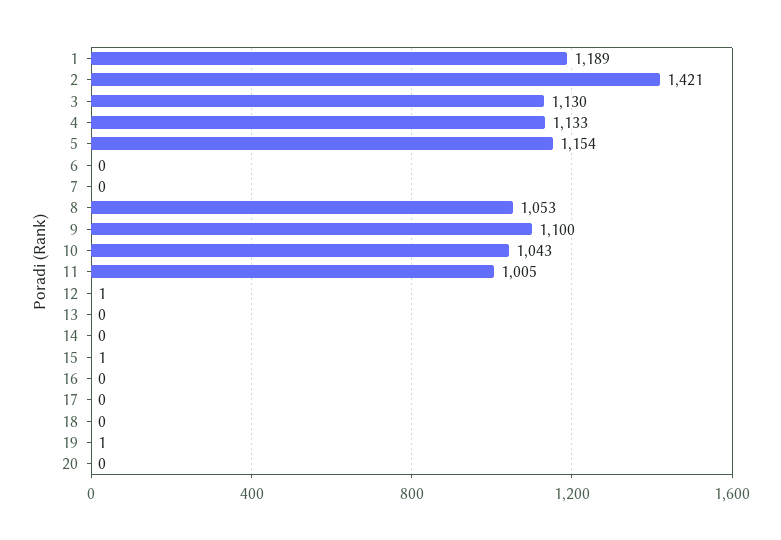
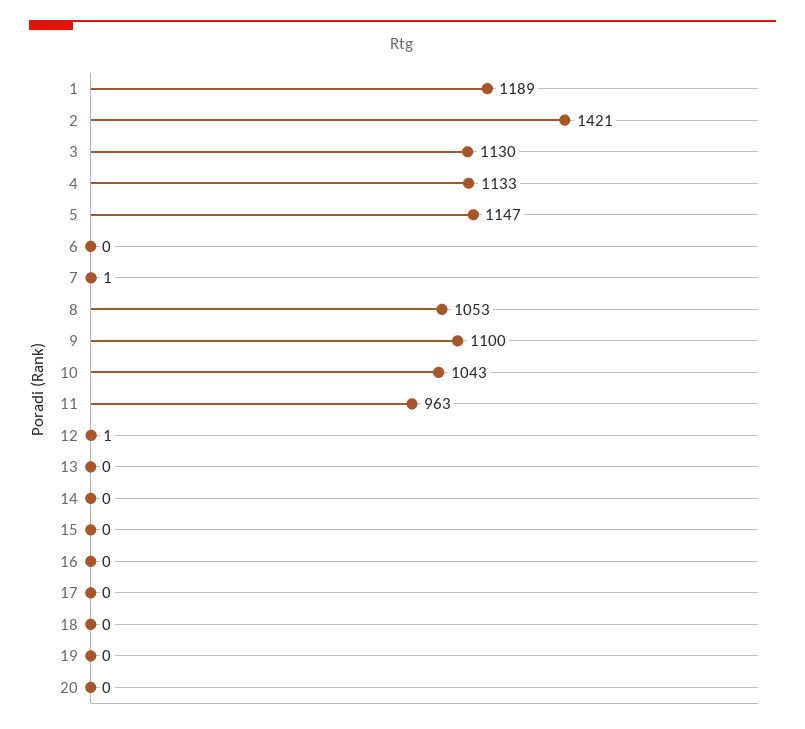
  {
    "1": 1189,
    "2": 1421,
    "3": 1130,
    "4": 1133,
-   "5": 1154,
+   "5": 1147,
    "6": 0,
-   "7": 0,
+   "7": 1,
    "8": 1053,
    "9": 1100,
    "10": 1043,
-   "11": 1005,
+   "11": 963,
    "12": 1,
    "13": 0,
    "14": 0,
-   "15": 1,
+   "15": 0,
    "16": 0,
    "17": 0,
    "18": 0,
-   "19": 1,
+   "19": 0,
    "20": 0
  }

